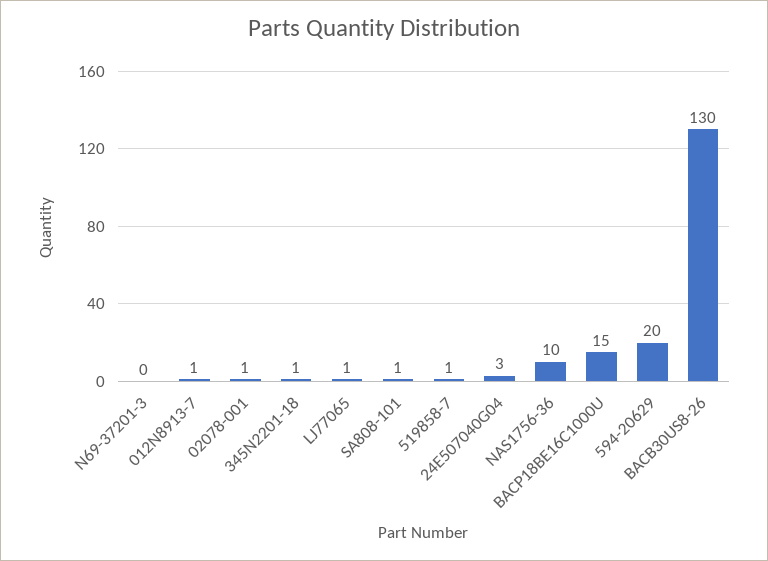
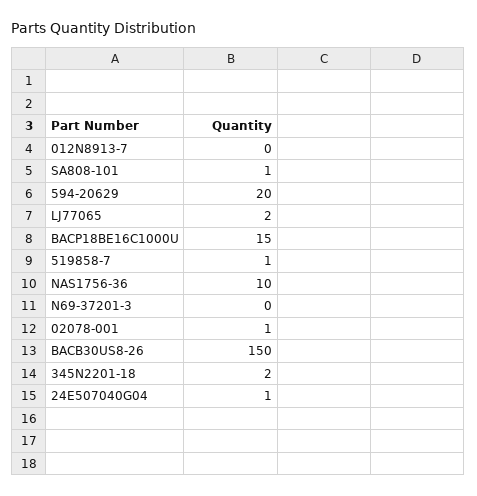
  {
    "N69-37201-3": 0,
-   "012N8913-7": 1,
+   "012N8913-7": 0,
    "02078-001": 1,
-   "345N2201-18": 1,
+   "345N2201-18": 2,
-   "LJ77065": 1,
+   "LJ77065": 2,
    "SA808-101": 1,
    "519858-7": 1,
-   "24E507040G04": 3,
+   "24E507040G04": 1,
    "NAS1756-36": 10,
    "BACP18BE16C1000U": 15,
    "594-20629": 20,
-   "BACB30US8-26": 130
+   "BACB30US8-26": 150
  }

